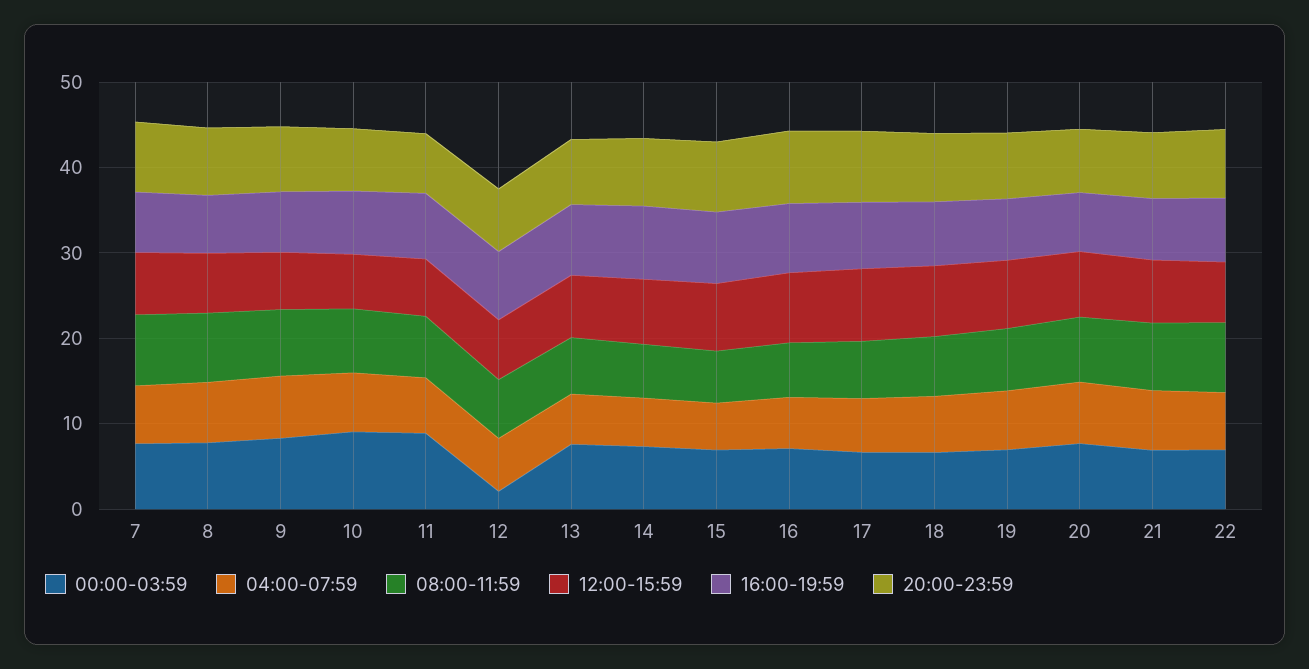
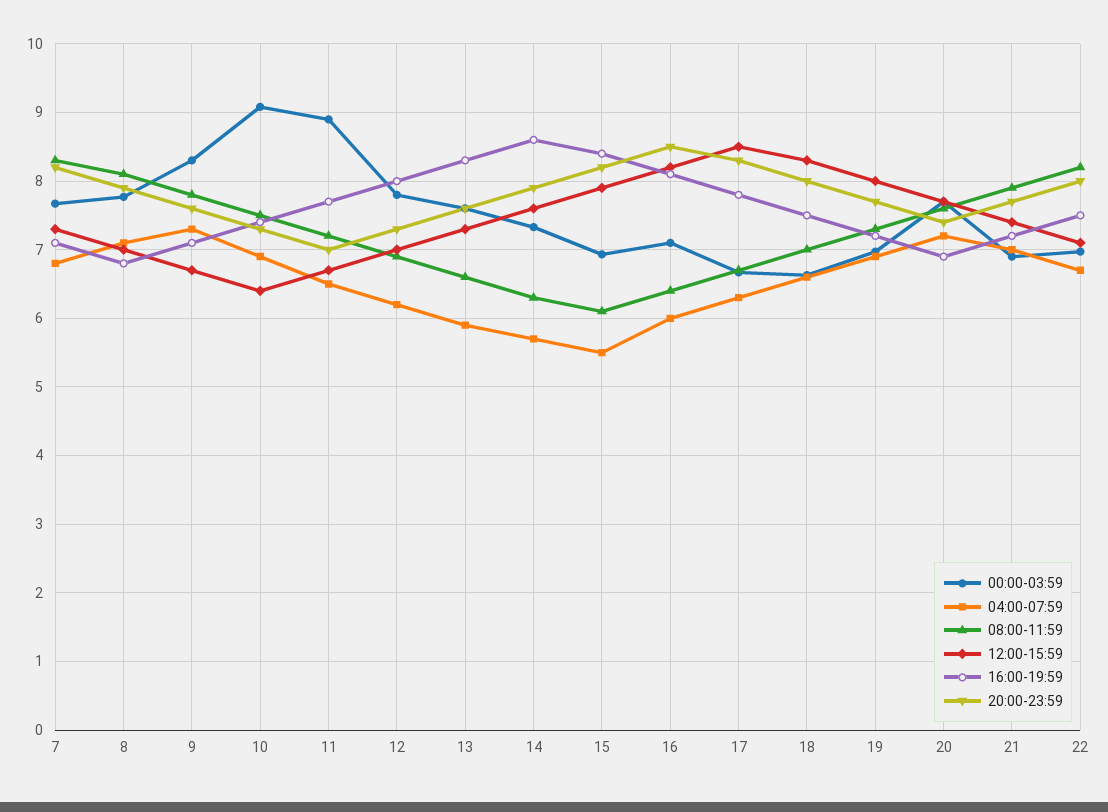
  {
    "00:00-03:59": {
      "7": 7.7,
      "8": 7.8,
      "9": 8.3,
      "10": 9.1,
      "11": 8.9,
-     "12": 2,
+     "12": 7.8,
      "13": 7.6,
      "14": 7.3,
      "15": 6.9,
      "16": 7.1,
      "17": 6.7,
      "18": 6.6,
      "19": 7,
      "20": 7.7,
      "21": 6.9,
      "22": 7
    },
    "04:00-07:59": {
      "7": 6.8,
      "8": 7.1,
      "9": 7.3,
      "10": 6.9,
      "11": 6.5,
      "12": 6.2,
      "13": 5.9,
      "14": 5.7,
      "15": 5.5,
      "16": 6,
      "17": 6.3,
      "18": 6.6,
      "19": 6.9,
      "20": 7.2,
      "21": 7,
      "22": 6.7
    },
    "08:00-11:59": {
      "7": 8.3,
      "8": 8.1,
      "9": 7.8,
      "10": 7.5,
      "11": 7.2,
      "12": 6.9,
      "13": 6.6,
      "14": 6.3,
      "15": 6.1,
      "16": 6.4,
      "17": 6.7,
      "18": 7,
      "19": 7.3,
      "20": 7.6,
      "21": 7.9,
      "22": 8.2
    },
    "12:00-15:59": {
      "7": 7.3,
      "8": 7,
      "9": 6.7,
      "10": 6.4,
      "11": 6.7,
      "12": 7,
      "13": 7.3,
      "14": 7.6,
      "15": 7.9,
      "16": 8.2,
      "17": 8.5,
      "18": 8.3,
      "19": 8,
      "20": 7.7,
      "21": 7.4,
      "22": 7.1
    },
    "16:00-19:59": {
      "7": 7.1,
      "8": 6.8,
      "9": 7.1,
      "10": 7.4,
      "11": 7.7,
      "12": 8,
      "13": 8.3,
      "14": 8.6,
      "15": 8.4,
      "16": 8.1,
      "17": 7.8,
      "18": 7.5,
      "19": 7.2,
      "20": 6.9,
      "21": 7.2,
      "22": 7.5
    },
    "20:00-23:59": {
      "7": 8.2,
      "8": 7.9,
      "9": 7.6,
      "10": 7.3,
      "11": 7,
      "12": 7.3,
      "13": 7.6,
      "14": 7.9,
      "15": 8.2,
      "16": 8.5,
      "17": 8.3,
      "18": 8,
      "19": 7.7,
      "20": 7.4,
      "21": 7.7,
      "22": 8
    }
  }

